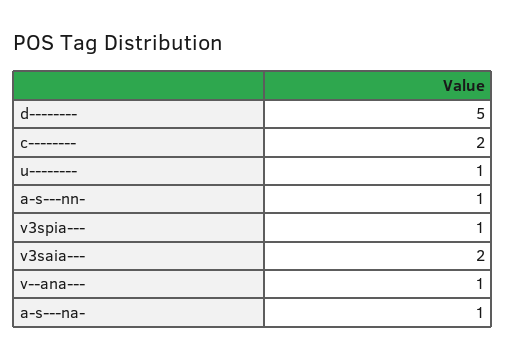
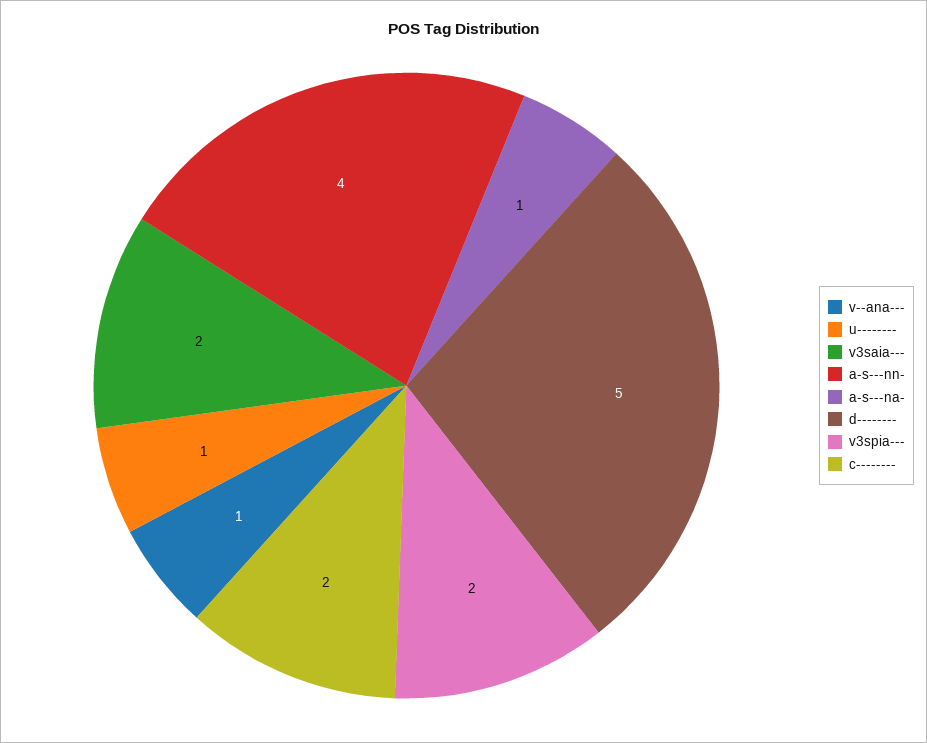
  {
    "d--------": 5,
    "c--------": 2,
    "u--------": 1,
-   "a-s---nn-": 1,
+   "a-s---nn-": 4,
-   "v3spia---": 1,
+   "v3spia---": 2,
    "v3saia---": 2,
    "v--ana---": 1,
    "a-s---na-": 1
  }

